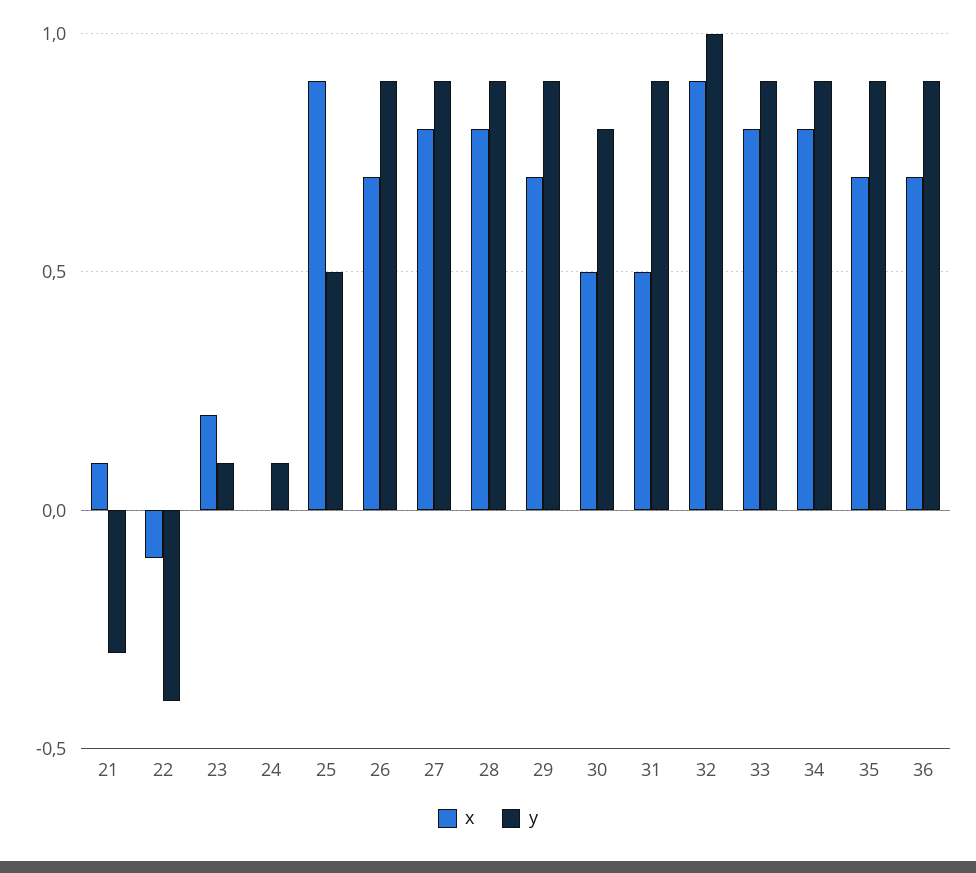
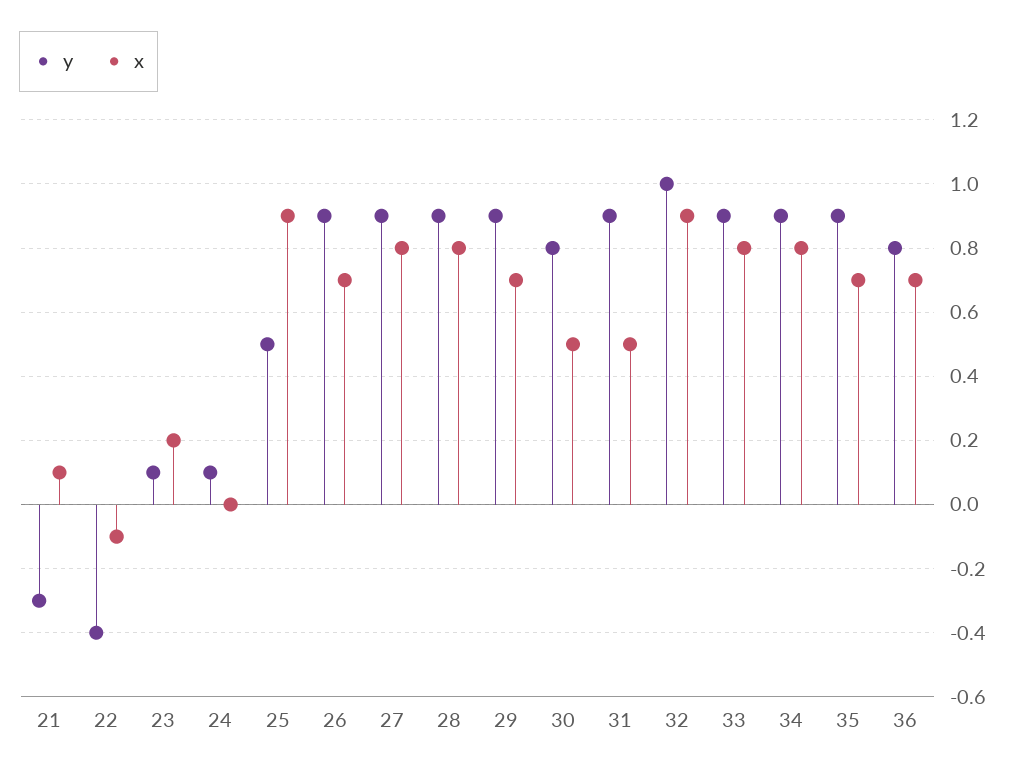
  {
    "x": {
      "21": 0.1,
      "22": -0.1,
      "23": 0.2,
      "24": 0,
      "25": 0.9,
      "26": 0.7,
      "27": 0.8,
      "28": 0.8,
      "29": 0.7,
      "30": 0.5,
      "31": 0.5,
      "32": 0.9,
      "33": 0.8,
      "34": 0.8,
      "35": 0.7,
      "36": 0.7
    },
    "y": {
      "21": -0.3,
      "22": -0.4,
      "23": 0.1,
      "24": 0.1,
      "25": 0.5,
      "26": 0.9,
      "27": 0.9,
      "28": 0.9,
      "29": 0.9,
      "30": 0.8,
      "31": 0.9,
      "32": 1,
      "33": 0.9,
      "34": 0.9,
      "35": 0.9,
-     "36": 0.9
+     "36": 0.8
    }
  }

